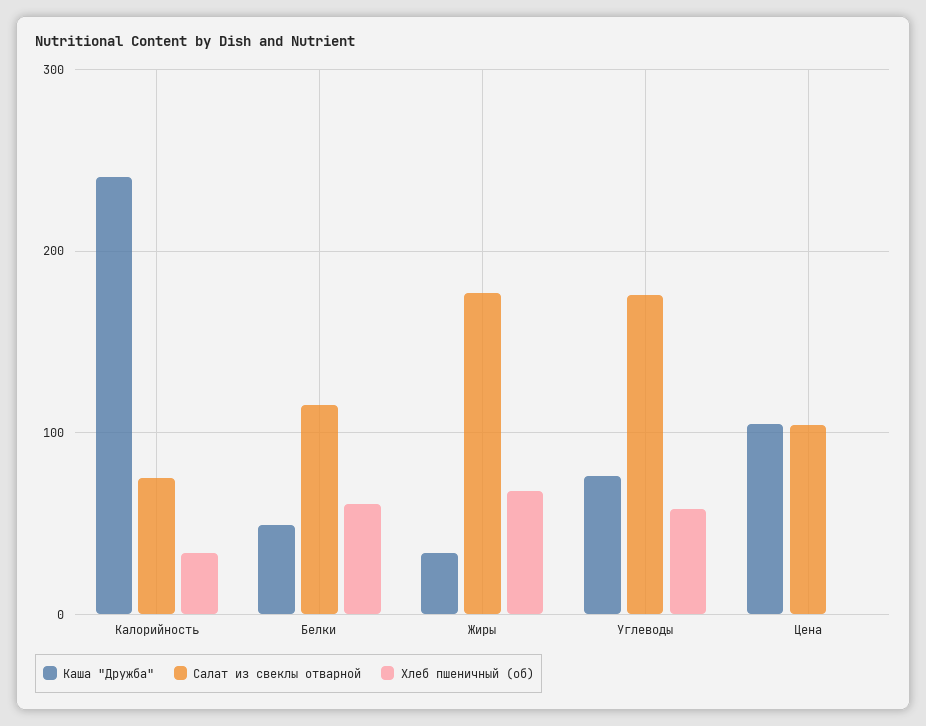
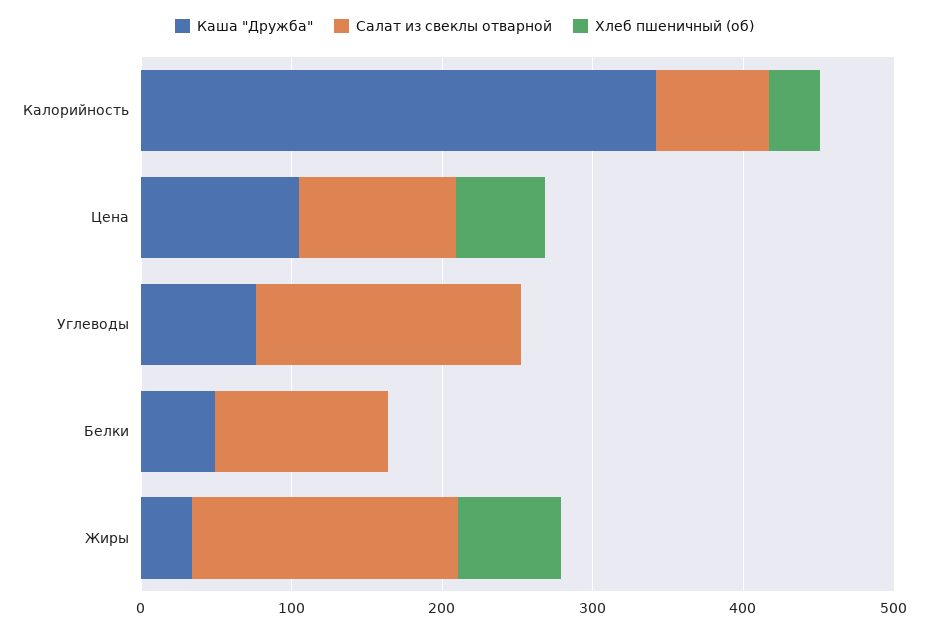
  {
    "Каша \"Дружба\"": {
-     "Калорийность": 240,
+     "Калорийность": 340,
      "Белки": 50,
      "Жиры": 30,
      "Углеводы": 80,
      "Цена": 110
    },
    "Салат из свеклы отварной": {
      "Калорийность": 80,
      "Белки": 120,
      "Жиры": 180,
      "Углеводы": 180,
      "Цена": 100
    },
    "Хлеб пшеничный (об)": {
      "Калорийность": 30,
-     "Белки": 60,
+     "Белки": 0,
      "Жиры": 70,
-     "Углеводы": 60,
+     "Углеводы": 0,
-     "Цена": 0
+     "Цена": 60
    }
  }

